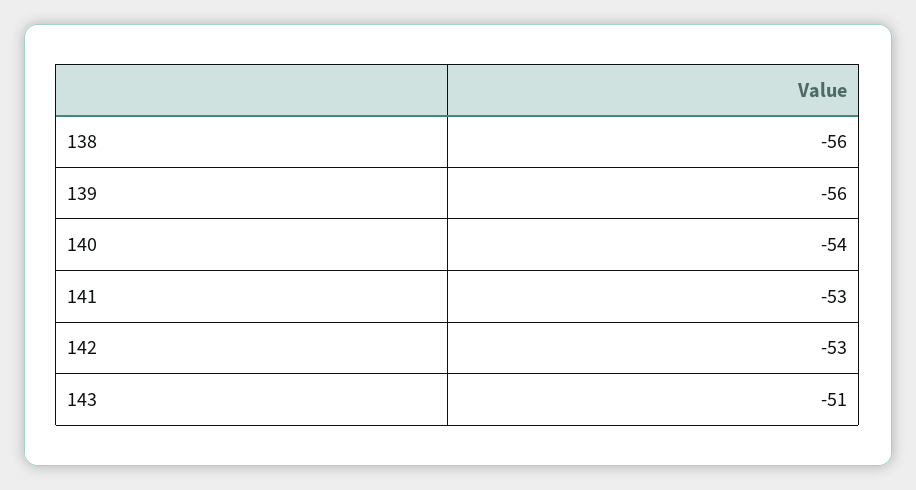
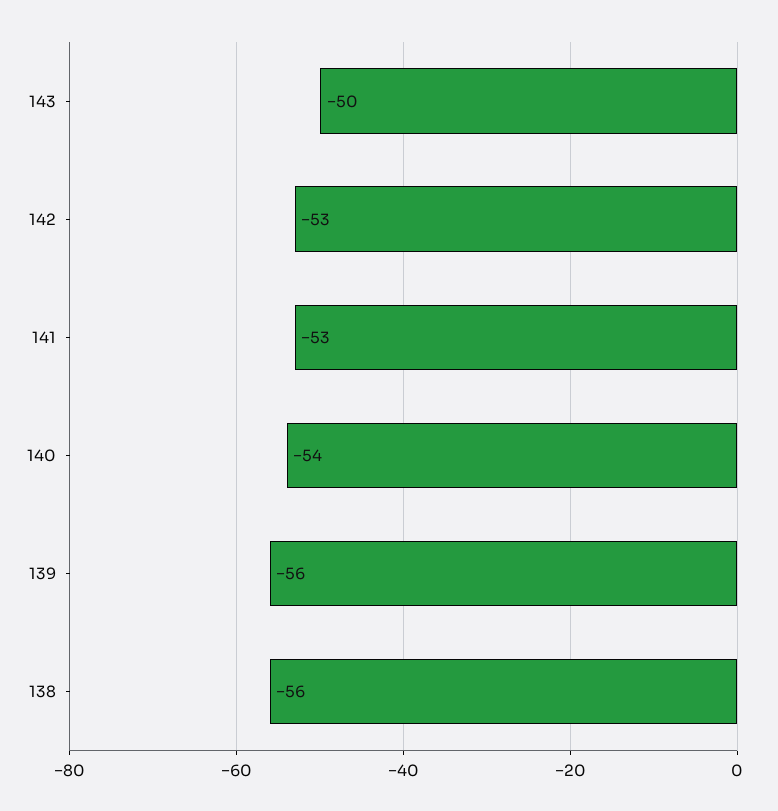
  {
    "138": -56,
    "139": -56,
    "140": -54,
    "141": -53,
    "142": -53,
-   "143": -51
+   "143": -50
  }

